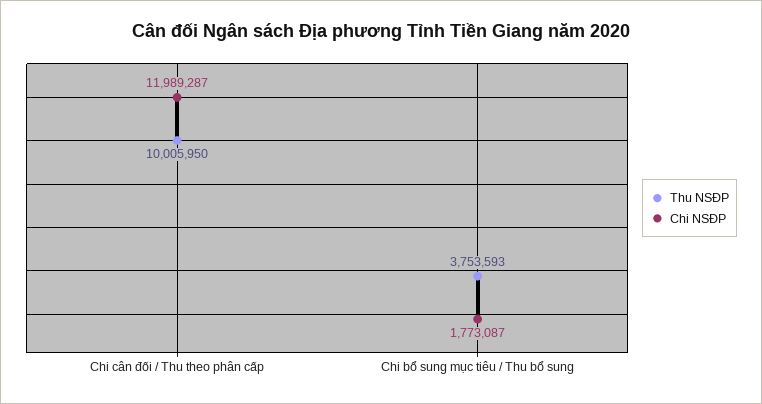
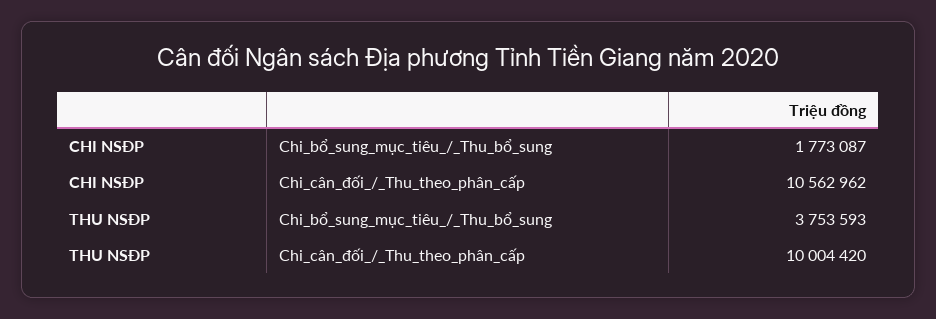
  {
    "Thu NSĐP": {
-     "Chi cân đối / Thu theo phân cấp": 10005950,
+     "Chi cân đối / Thu theo phân cấp": 10004420,
      "Chi bổ sung mục tiêu / Thu bổ sung": 3753593
    },
    "Chi NSĐP": {
-     "Chi cân đối / Thu theo phân cấp": 11989287,
+     "Chi cân đối / Thu theo phân cấp": 10562962,
      "Chi bổ sung mục tiêu / Thu bổ sung": 1773087
    }
  }

